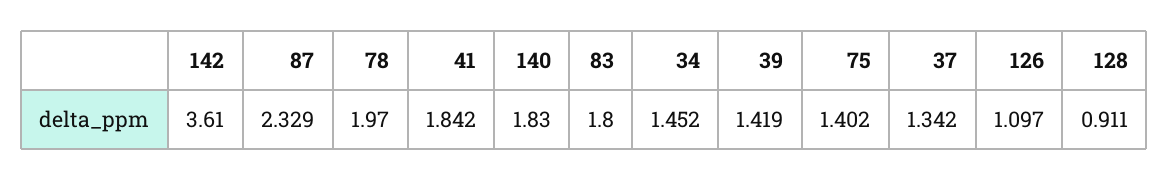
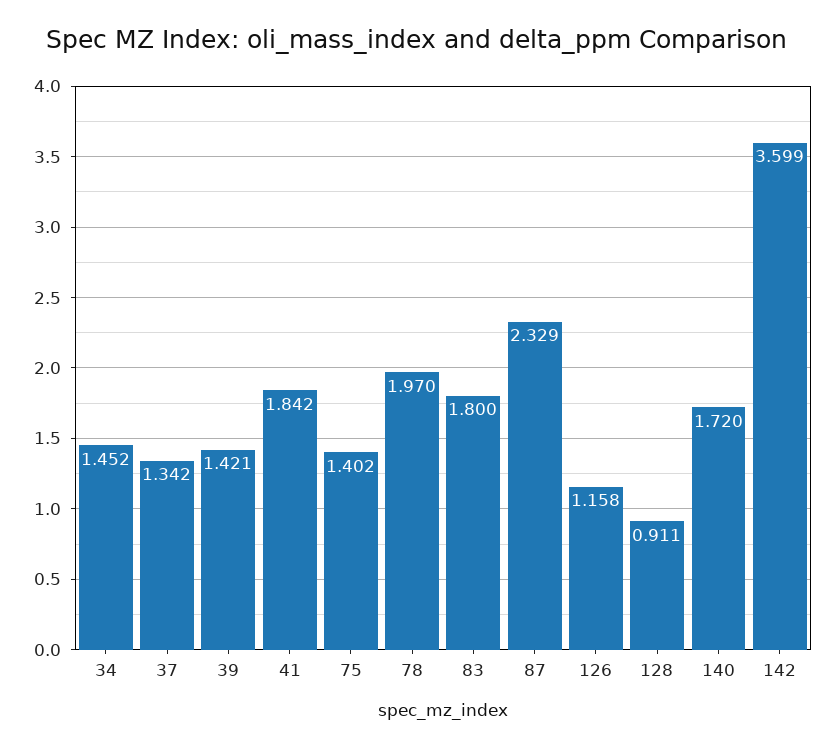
  {
-   "142": 3.61,
+   "142": 3.599,
    "87": 2.329,
    "78": 1.97,
    "41": 1.842,
-   "140": 1.83,
+   "140": 1.72,
    "83": 1.8,
    "34": 1.452,
-   "39": 1.419,
+   "39": 1.421,
    "75": 1.402,
    "37": 1.342,
-   "126": 1.097,
+   "126": 1.158,
    "128": 0.911
  }

